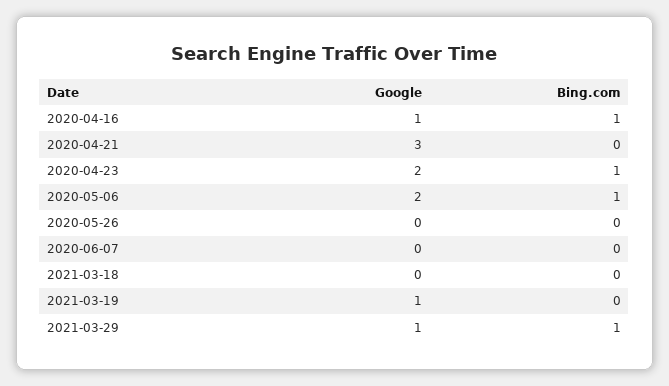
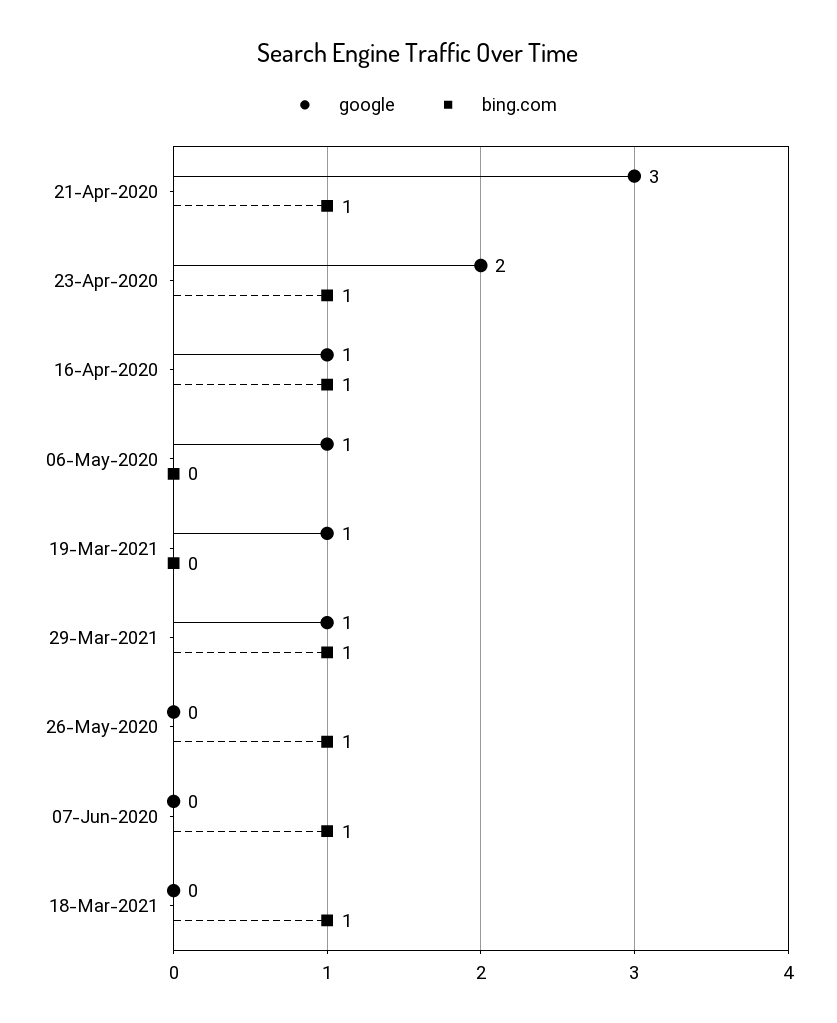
  {
    "Google": {
      "2020-04-16": 1,
      "2020-04-21": 3,
      "2020-04-23": 2,
-     "2020-05-06": 2,
+     "2020-05-06": 1,
      "2020-05-26": 0,
      "2020-06-07": 0,
      "2021-03-18": 0,
      "2021-03-19": 1,
      "2021-03-29": 1
    },
    "Bing.com": {
      "2020-04-16": 1,
-     "2020-04-21": 0,
+     "2020-04-21": 1,
      "2020-04-23": 1,
-     "2020-05-06": 1,
+     "2020-05-06": 0,
-     "2020-05-26": 0,
+     "2020-05-26": 1,
-     "2020-06-07": 0,
+     "2020-06-07": 1,
-     "2021-03-18": 0,
+     "2021-03-18": 1,
      "2021-03-19": 0,
      "2021-03-29": 1
    }
  }

